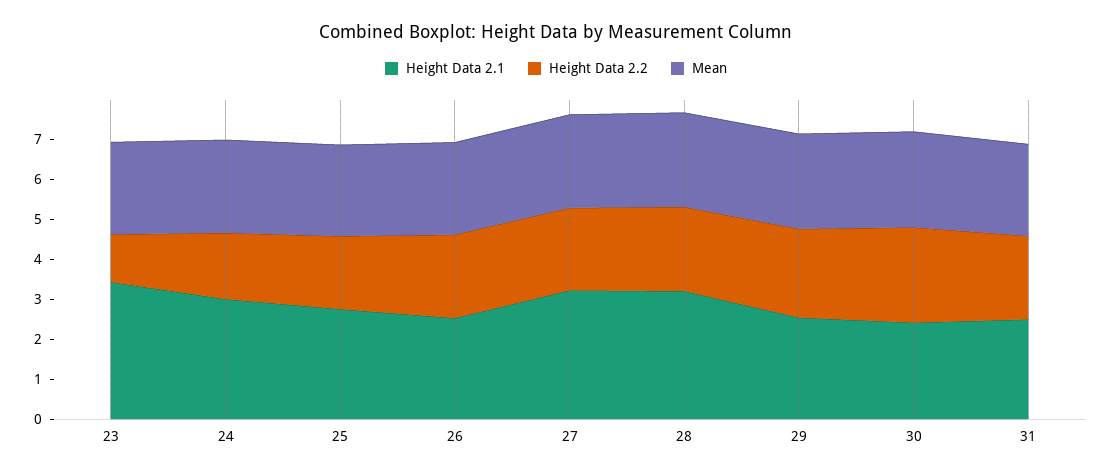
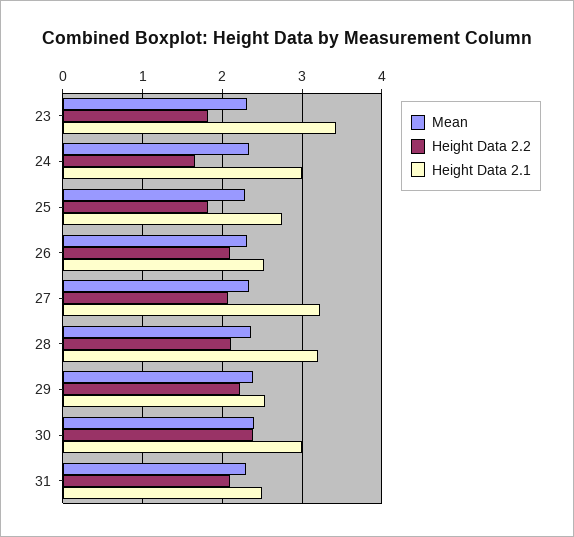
  {
    "Height Data 2.1": {
      "23": 3.4,
      "24": 3,
      "25": 2.7,
      "26": 2.5,
      "27": 3.2,
      "28": 3.2,
      "29": 2.5,
-     "30": 2.5,
+     "30": 3,
      "31": 2.5
    },
    "Height Data 2.2": {
-     "23": 1.25,
+     "23": 1.8,
      "24": 1.7,
      "25": 1.8,
      "26": 2.1,
      "27": 2.1,
      "28": 2.1,
      "29": 2.2,
      "30": 2.4,
      "31": 2.1
    },
    "Mean": {
      "23": 2.3,
      "24": 2.3,
      "25": 2.3,
      "26": 2.3,
      "27": 2.3,
      "28": 2.4,
      "29": 2.4,
      "30": 2.4,
      "31": 2.3
    }
  }

